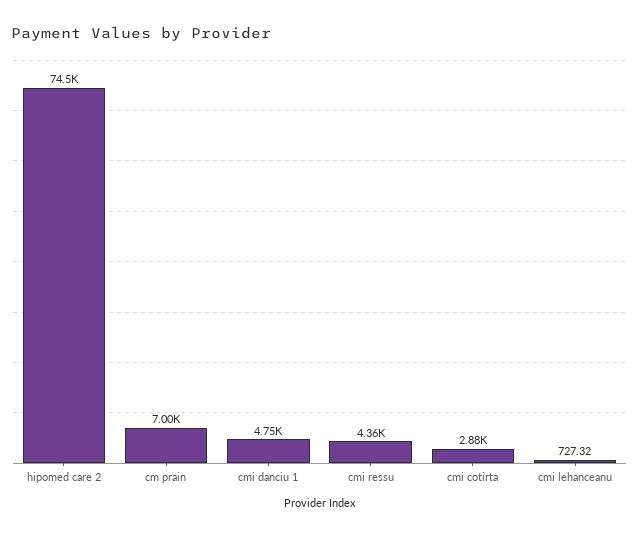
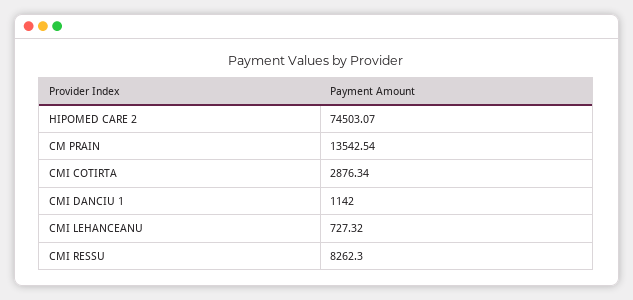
  {
    "hipomed care 2": 74503.07,
-   "cm prain": 7000,
+   "cm prain": 13542.54,
-   "cmi danciu 1": 4750,
+   "cmi danciu 1": 1142,
-   "cmi ressu": 4360,
+   "cmi ressu": 8262.3,
    "cmi cotirta": 2876.34,
    "cmi lehanceanu": 727.32
  }

